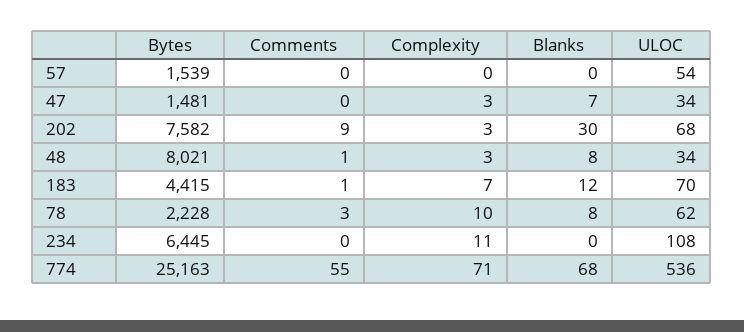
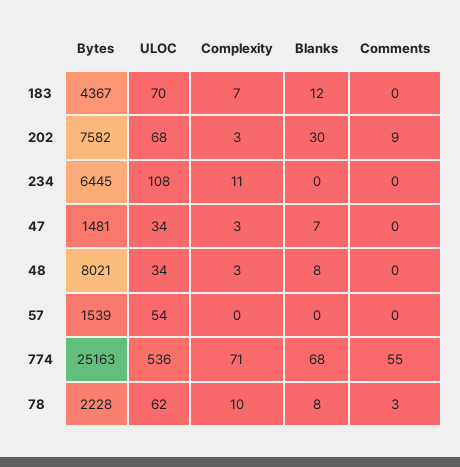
  {
    "Bytes": {
      "57": 1539,
      "47": 1481,
      "202": 7582,
      "48": 8021,
-     "183": 4415,
+     "183": 4367,
      "78": 2228,
      "234": 6445,
      "774": 25163
    },
    "Comments": {
      "57": 0,
      "47": 0,
      "202": 9,
-     "48": 1,
+     "48": 0,
-     "183": 1,
+     "183": 0,
      "78": 3,
      "234": 0,
      "774": 55
    },
    "Complexity": {
      "57": 0,
      "47": 3,
      "202": 3,
      "48": 3,
      "183": 7,
      "78": 10,
      "234": 11,
      "774": 71
    },
    "Blanks": {
      "57": 0,
      "47": 7,
      "202": 30,
      "48": 8,
      "183": 12,
      "78": 8,
      "234": 0,
      "774": 68
    },
    "ULOC": {
      "57": 54,
      "47": 34,
      "202": 68,
      "48": 34,
      "183": 70,
      "78": 62,
      "234": 108,
      "774": 536
    }
  }

